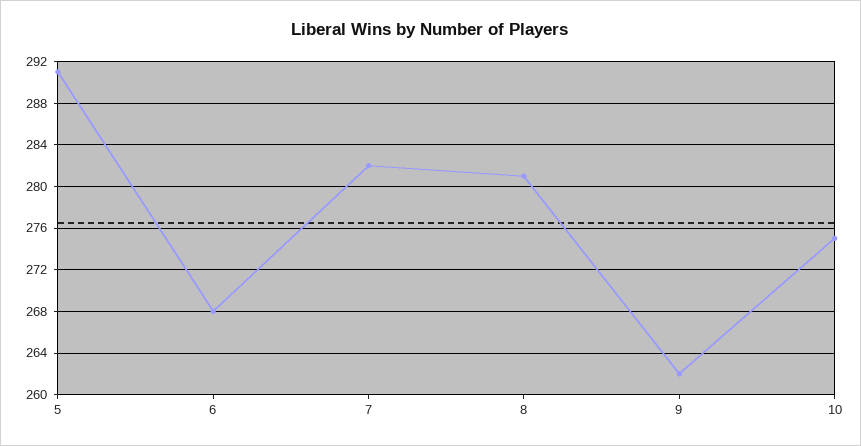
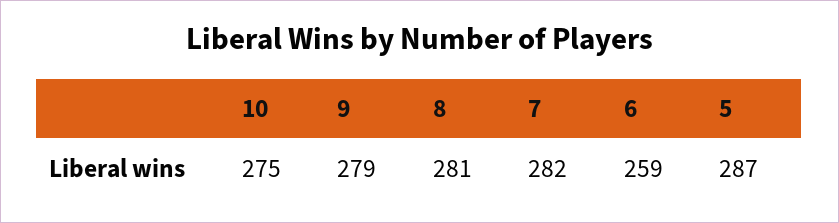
  {
-   "5": 291,
+   "5": 287,
-   "6": 268,
+   "6": 259,
    "7": 282,
    "8": 281,
-   "9": 262,
+   "9": 279,
    "10": 275
  }

